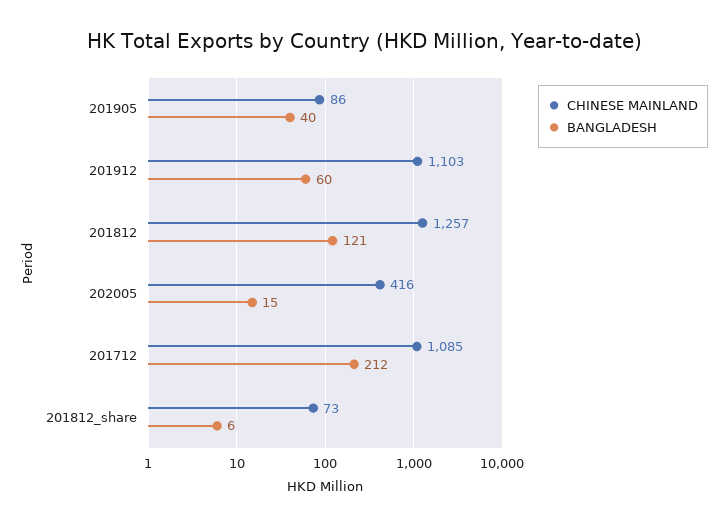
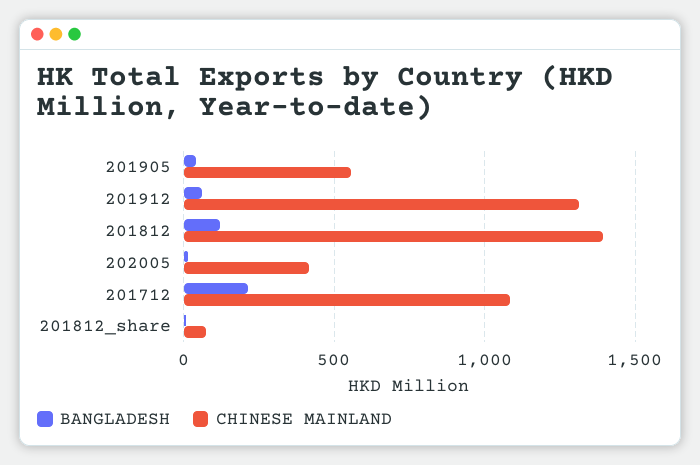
  {
    "CHINESE MAINLAND": {
-     "201905": 86,
+     "201905": 550,
-     "201912": 1103,
+     "201912": 1300,
-     "201812": 1257,
+     "201812": 1400,
      "202005": 416,
      "201712": 1085,
      "201812_share": 73
    },
    "BANGLADESH": {
      "201905": 40,
      "201912": 60,
      "201812": 121,
      "202005": 15,
      "201712": 212,
      "201812_share": 6
    }
  }

